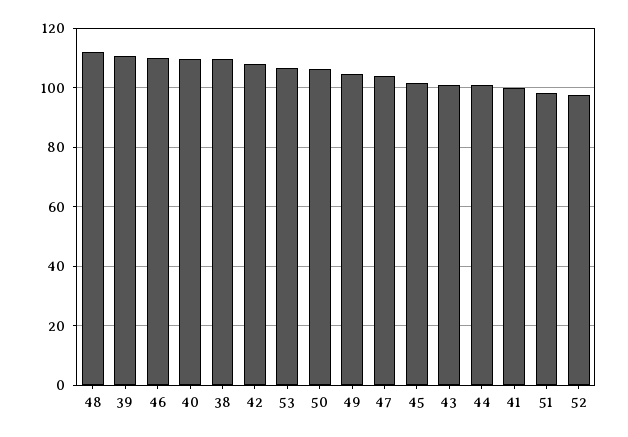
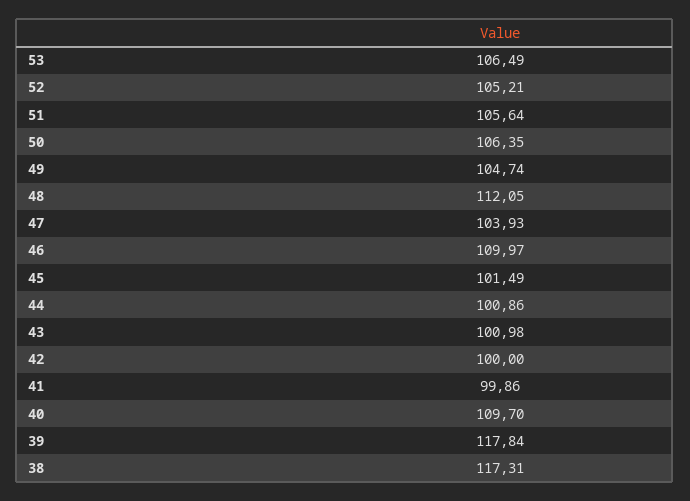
  {
    "48": 112.05,
-   "39": 110,
+   "39": 117.84,
    "46": 109.97,
    "40": 109.7,
-   "38": 110,
+   "38": 117.31,
-   "42": 107.5,
+   "42": 100,
    "53": 106.49,
    "50": 106.35,
    "49": 104.74,
    "47": 103.93,
    "45": 101.49,
    "43": 100.98,
    "44": 100.86,
    "41": 99.86,
-   "51": 97.5,
+   "51": 105.64,
-   "52": 97.5
+   "52": 105.21
  }

